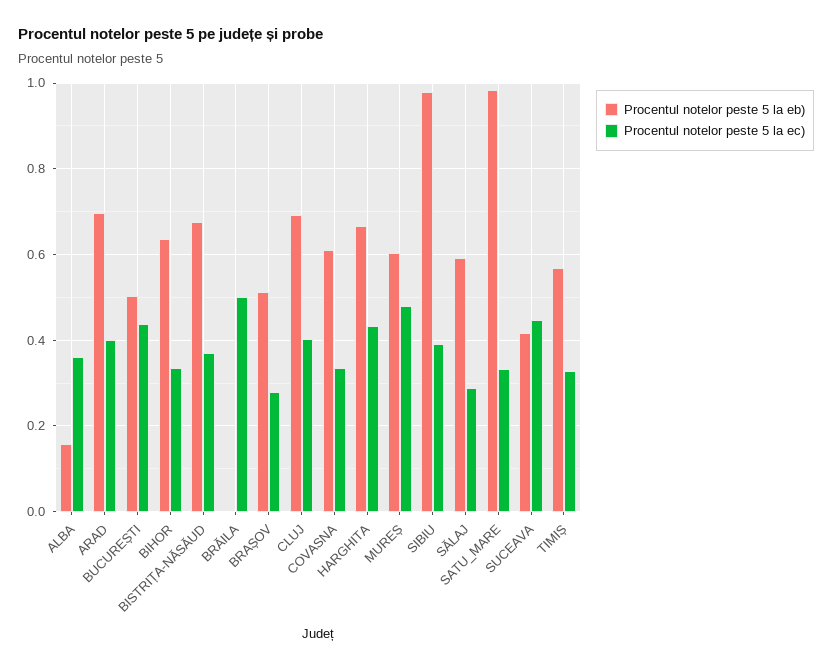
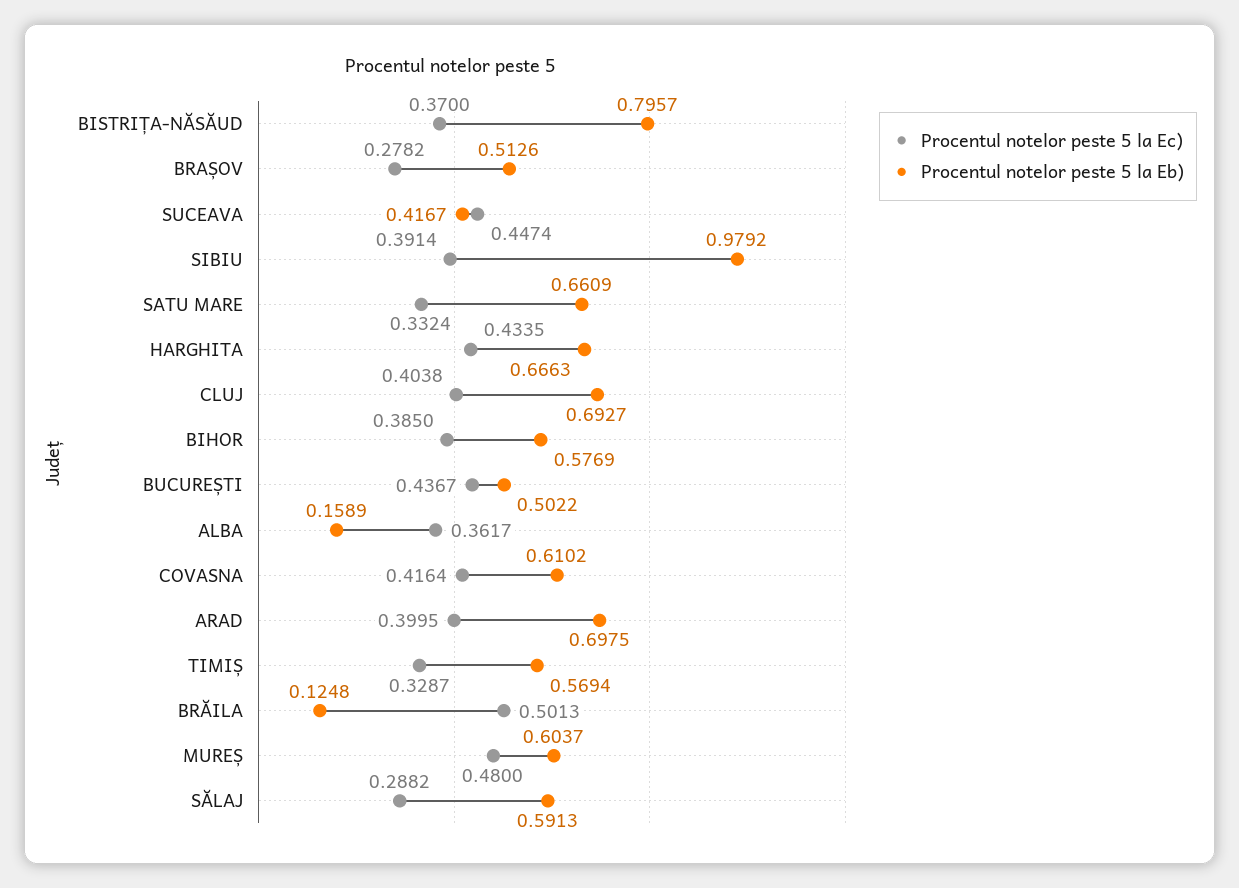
  {
    "Procentul notelor peste 5 la eb)": {
      "ALBA": 0.1589,
      "ARAD": 0.6975,
      "BUCUREȘTI": 0.5022,
-     "BIHOR": 0.64,
+     "BIHOR": 0.5769,
-     "BISTRIȚA-NĂSĂUD": 0.68,
+     "BISTRIȚA-NĂSĂUD": 0.7957,
-     "BRĂILA": 0,
+     "BRĂILA": 0.1248,
      "BRAȘOV": 0.5126,
      "CLUJ": 0.6927,
      "COVASNA": 0.6102,
      "HARGHITA": 0.6663,
      "MUREȘ": 0.6037,
      "SIBIU": 0.9792,
      "SĂLAJ": 0.5913,
-     "SATU_MARE": 0.98,
+     "SATU_MARE": 0.6609,
      "SUCEAVA": 0.4167,
      "TIMIȘ": 0.5694
    },
    "Procentul notelor peste 5 la ec)": {
      "ALBA": 0.3617,
      "ARAD": 0.3995,
      "BUCUREȘTI": 0.4367,
-     "BIHOR": 0.34,
+     "BIHOR": 0.385,
      "BISTRIȚA-NĂSĂUD": 0.37,
      "BRĂILA": 0.5013,
      "BRAȘOV": 0.2782,
      "CLUJ": 0.4038,
-     "COVASNA": 0.34,
+     "COVASNA": 0.4164,
      "HARGHITA": 0.4335,
      "MUREȘ": 0.48,
      "SIBIU": 0.3914,
      "SĂLAJ": 0.2882,
      "SATU_MARE": 0.3324,
      "SUCEAVA": 0.4474,
      "TIMIȘ": 0.3287
    }
  }

